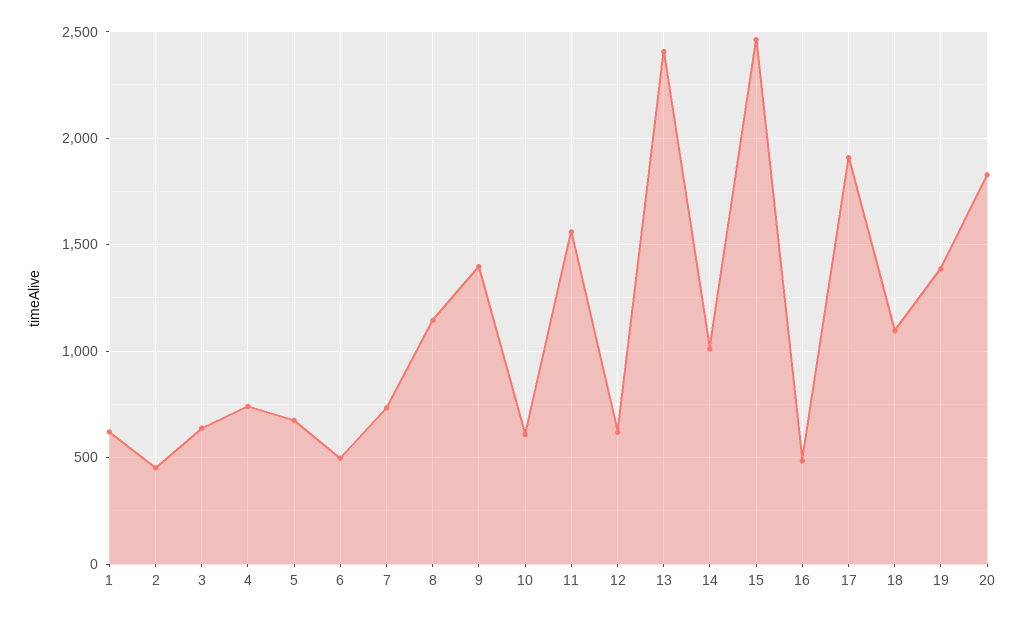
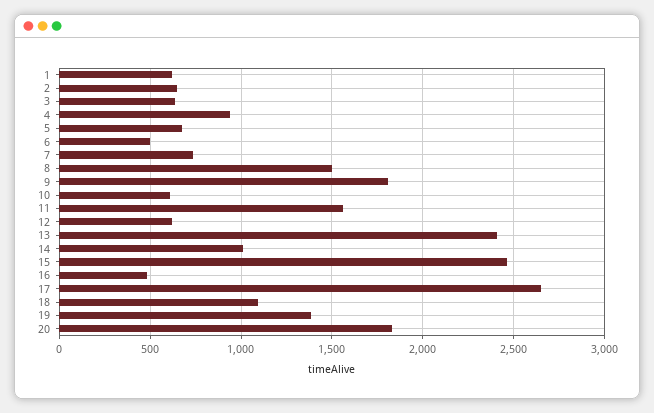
  {
    "1": 600,
-   "2": 450,
+   "2": 650,
    "3": 650,
-   "4": 750,
+   "4": 950,
    "5": 700,
    "6": 500,
    "7": 750,
-   "8": 1150,
+   "8": 1500,
-   "9": 1400,
+   "9": 1800,
    "10": 600,
    "11": 1550,
    "12": 600,
    "13": 2400,
    "14": 1000,
    "15": 2450,
    "16": 500,
-   "17": 1900,
+   "17": 2650,
    "18": 1100,
    "19": 1400,
    "20": 1850
  }

